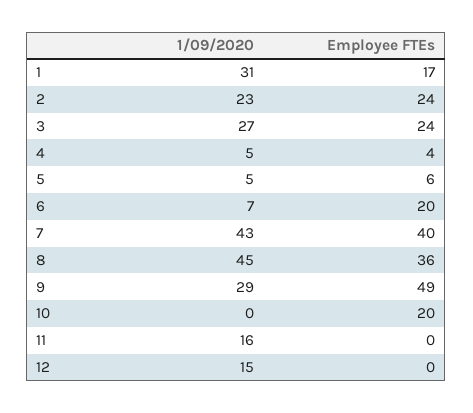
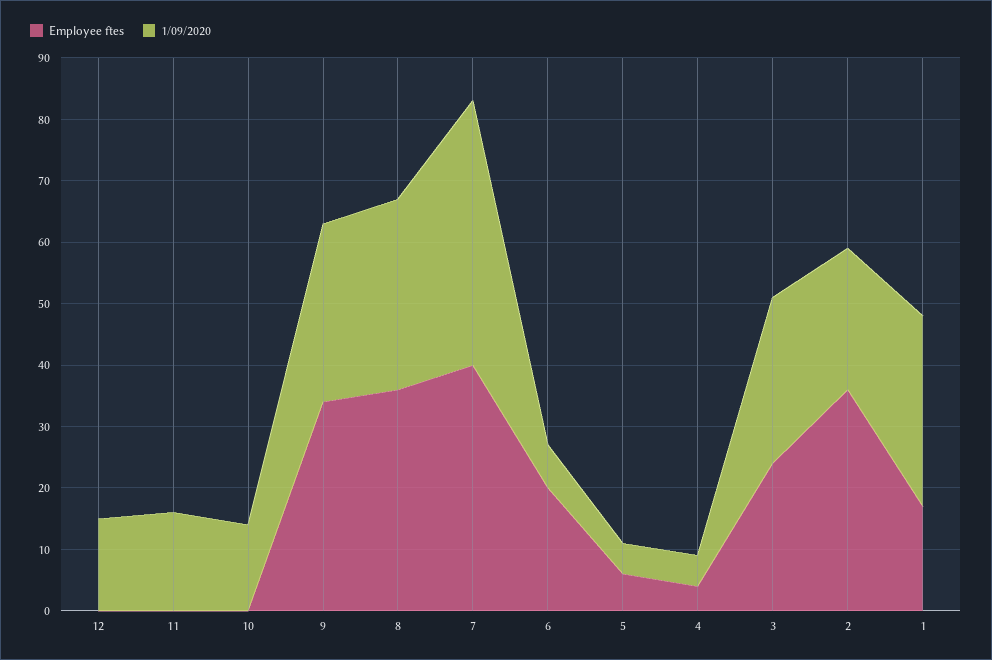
  {
    "1/09/2020": {
      "1": 31,
      "2": 23,
      "3": 27,
      "4": 5,
      "5": 5,
      "6": 7,
      "7": 43,
-     "8": 45,
+     "8": 30,
      "9": 29,
-     "10": 0,
+     "10": 15,
      "11": 16,
      "12": 15
    },
    "Employee FTEs": {
      "1": 17,
-     "2": 24,
+     "2": 35,
      "3": 24,
      "4": 4,
      "5": 6,
      "6": 20,
      "7": 40,
      "8": 36,
-     "9": 49,
+     "9": 35,
-     "10": 20,
+     "10": 0,
      "11": 0,
      "12": 0
    }
  }

